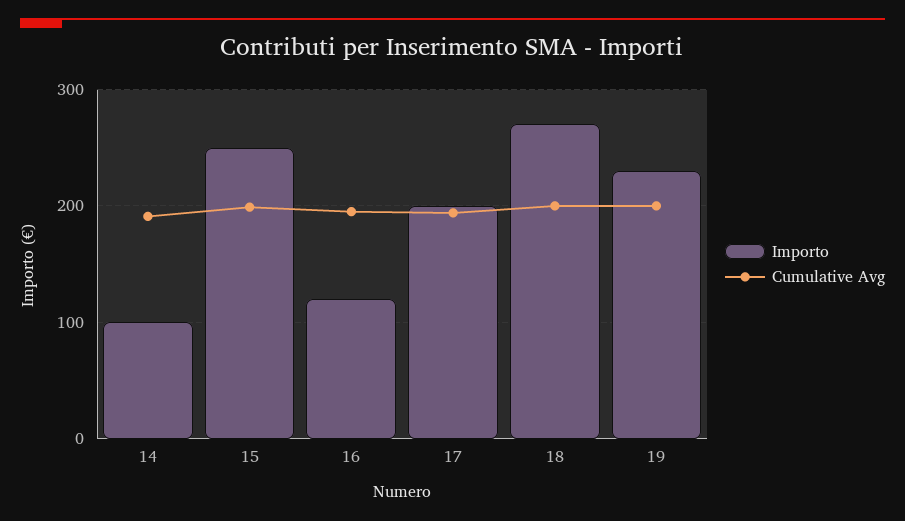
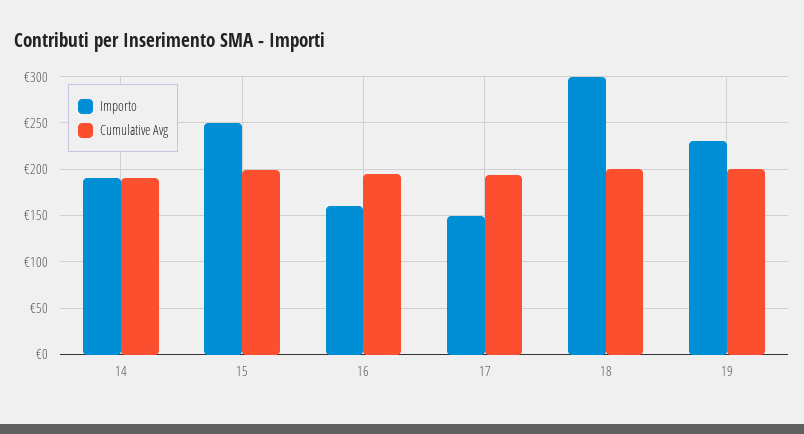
  {
    "Importo": {
-     "14": 100,
+     "14": 190,
      "15": 250,
-     "16": 120,
+     "16": 160,
-     "17": 200,
+     "17": 150,
-     "18": 270,
+     "18": 300,
      "19": 230
    },
    "Cumulative Avg": {
      "14": 190,
      "15": 200,
      "16": 200,
      "17": 190,
      "18": 200,
      "19": 200
    }
  }

